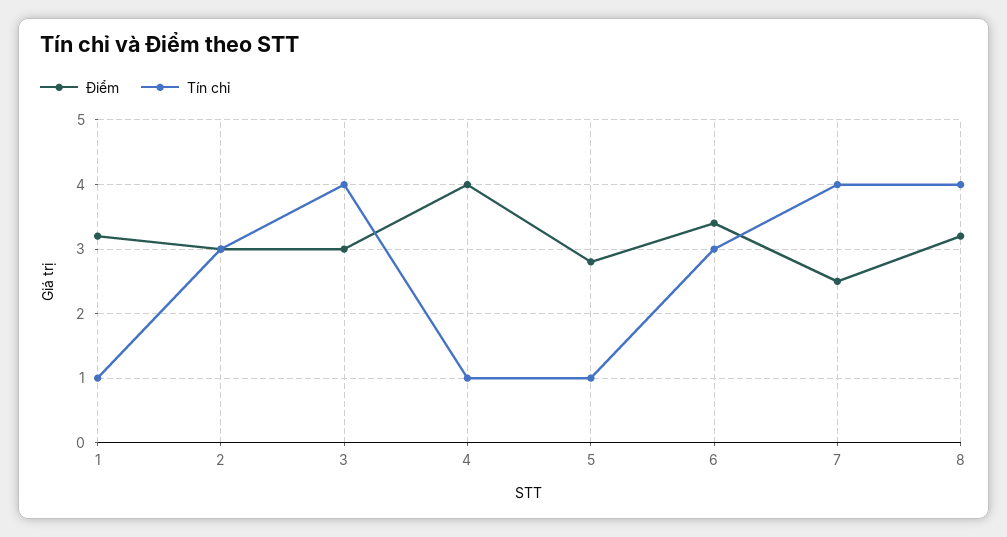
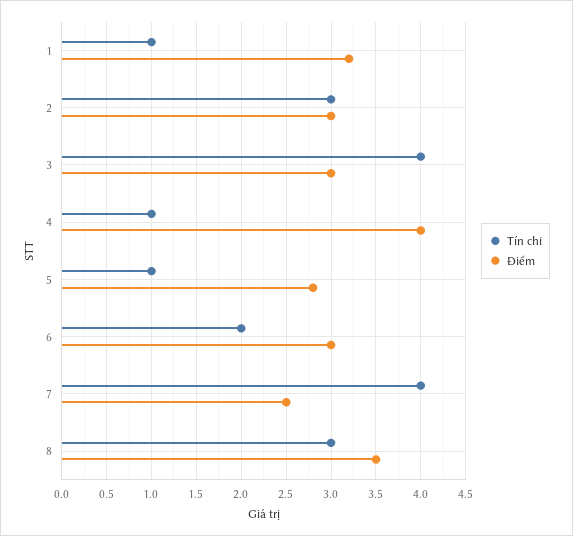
  {
    "Điểm": {
      "1": 3.2,
      "2": 3,
      "3": 3,
      "4": 4,
      "5": 2.8,
-     "6": 3.4,
+     "6": 3,
      "7": 2.5,
-     "8": 3.2
+     "8": 3.5
    },
    "Tín chỉ": {
      "1": 1,
      "2": 3,
      "3": 4,
      "4": 1,
      "5": 1,
-     "6": 3,
+     "6": 2,
      "7": 4,
-     "8": 4
+     "8": 3
    }
  }

